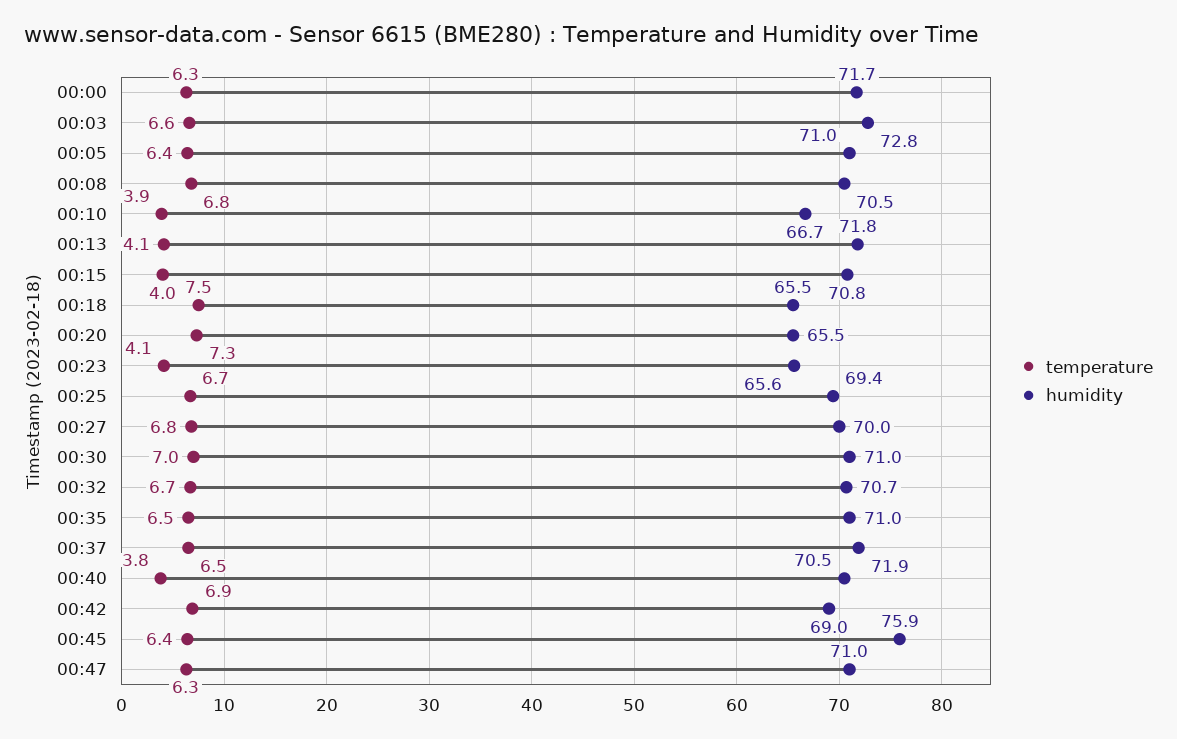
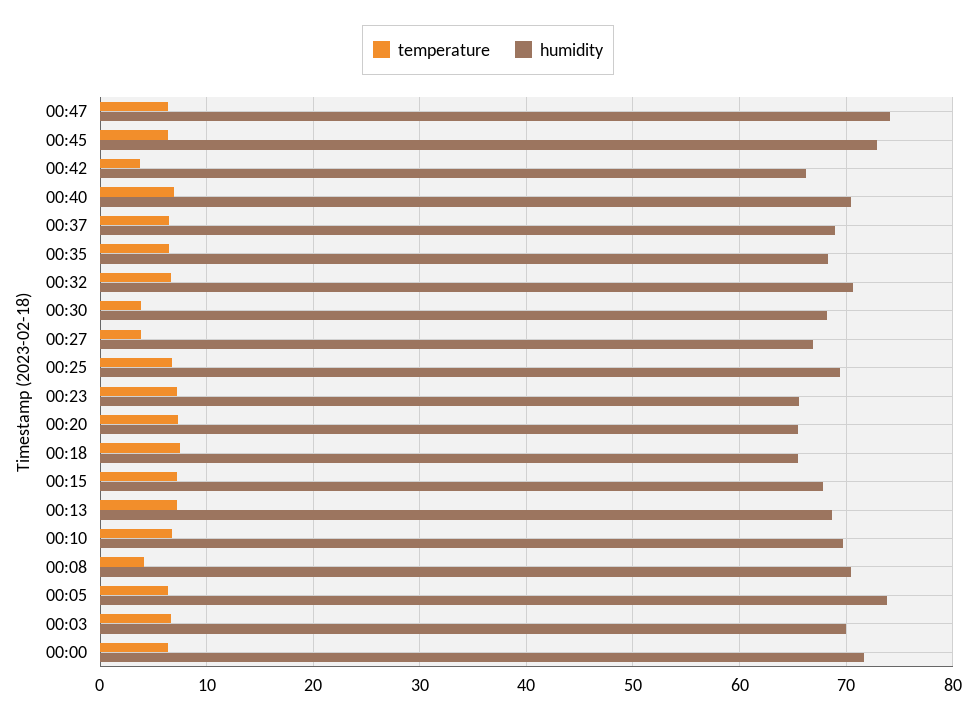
  {
    "temperature": {
      "00:00": 6.3,
      "00:03": 6.6,
      "00:05": 6.4,
-     "00:08": 6.8,
+     "00:08": 4,
-     "00:10": 3.9,
+     "00:10": 7,
-     "00:13": 4.1,
+     "00:13": 7,
-     "00:15": 4,
+     "00:15": 7,
      "00:18": 7.5,
      "00:20": 7.3,
-     "00:23": 4.1,
+     "00:23": 7,
      "00:25": 6.7,
-     "00:27": 6.8,
+     "00:27": 4,
-     "00:30": 7,
+     "00:30": 4,
      "00:32": 6.7,
      "00:35": 6.5,
      "00:37": 6.5,
-     "00:40": 3.8,
+     "00:40": 7,
-     "00:42": 6.9,
+     "00:42": 4,
      "00:45": 6.4,
      "00:47": 6.3
    },
    "humidity": {
      "00:00": 71.7,
-     "00:03": 72.8,
+     "00:03": 70,
-     "00:05": 71,
+     "00:05": 74,
      "00:08": 70.5,
-     "00:10": 66.7,
+     "00:10": 70,
-     "00:13": 71.8,
+     "00:13": 69,
-     "00:15": 70.8,
+     "00:15": 68,
      "00:18": 65.5,
      "00:20": 65.5,
      "00:23": 65.6,
      "00:25": 69.4,
-     "00:27": 70,
+     "00:27": 67,
-     "00:30": 71,
+     "00:30": 68,
      "00:32": 70.7,
-     "00:35": 71,
+     "00:35": 68,
-     "00:37": 71.9,
+     "00:37": 69,
      "00:40": 70.5,
-     "00:42": 69,
+     "00:42": 66,
-     "00:45": 75.9,
+     "00:45": 73,
-     "00:47": 71
+     "00:47": 74
    }
  }

